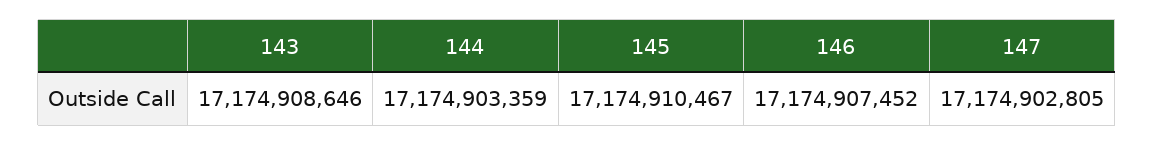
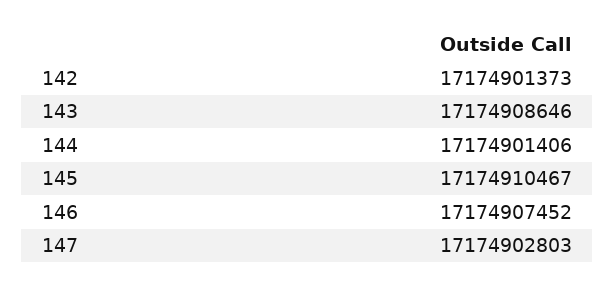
  {
    "143": 17174908646,
-   "144": 17174903359,
+   "144": 17174901406,
    "145": 17174910467,
    "146": 17174907452,
-   "147": 17174902805
+   "147": 17174902803,
+   "142": 17174901373
  }

